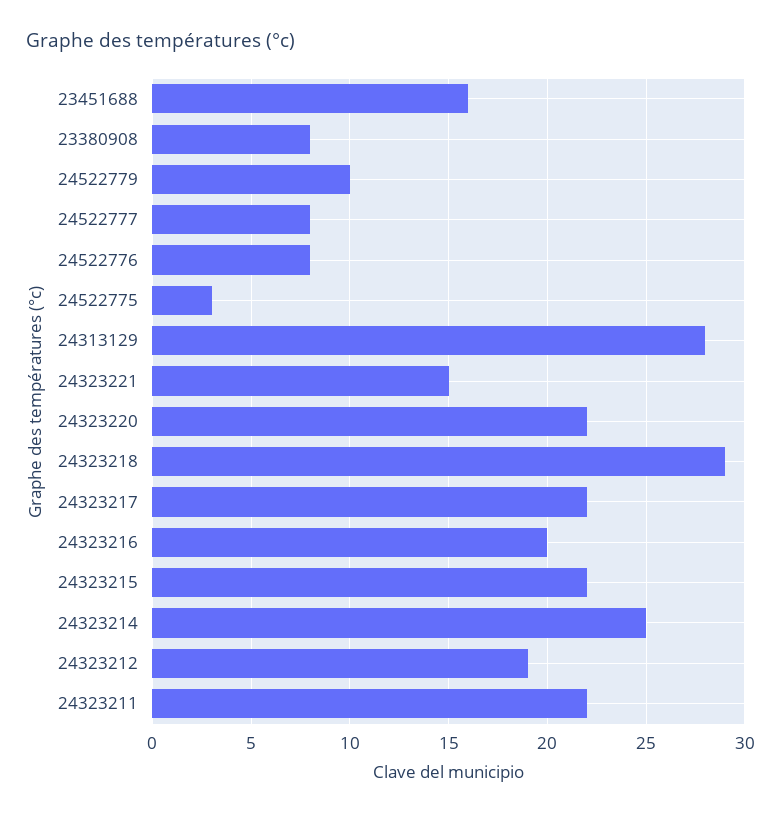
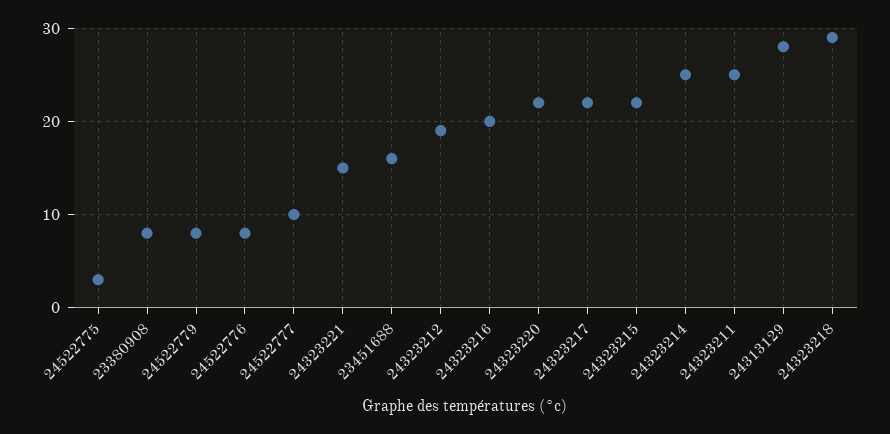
  {
    "23451688": 16,
    "23380908": 8,
-   "24522779": 10,
+   "24522779": 8,
-   "24522777": 8,
+   "24522777": 10,
    "24522776": 8,
    "24522775": 3,
    "24313129": 28,
    "24323221": 15,
    "24323220": 22,
    "24323218": 29,
    "24323217": 22,
    "24323216": 20,
    "24323215": 22,
    "24323214": 25,
    "24323212": 19,
-   "24323211": 22
+   "24323211": 25
  }

